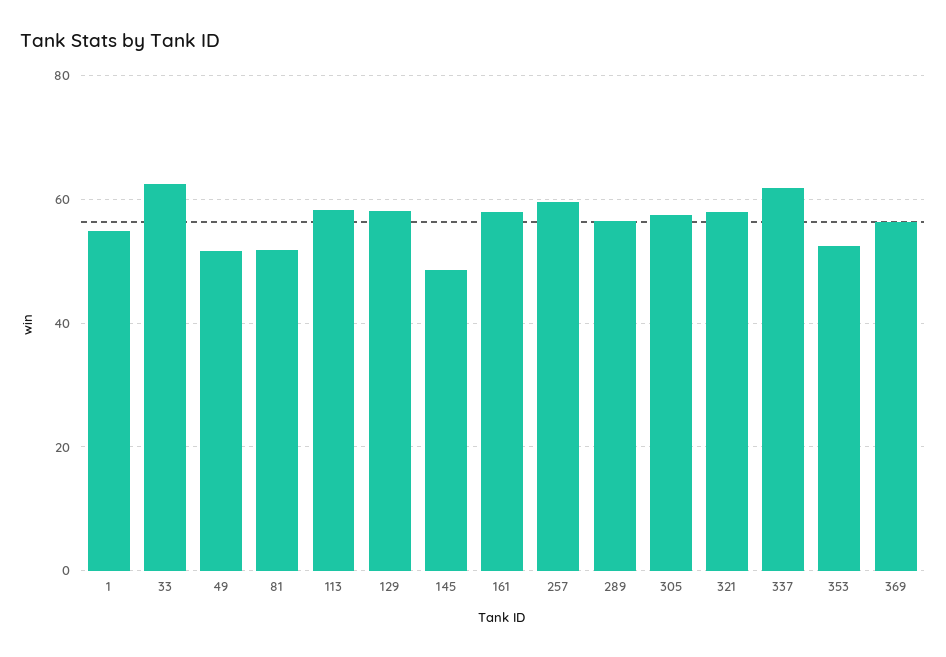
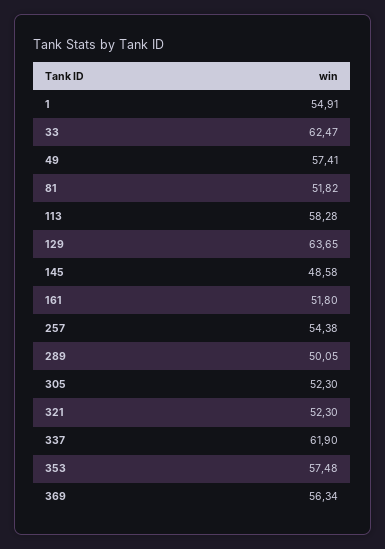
  {
    "1": 54.91,
    "33": 62.47,
-   "49": 52,
+   "49": 57.41,
    "81": 51.82,
    "113": 58.28,
-   "129": 58,
+   "129": 63.65,
    "145": 48.58,
-   "161": 58,
+   "161": 51.8,
-   "257": 60,
+   "257": 54.38,
-   "289": 56,
+   "289": 50.05,
-   "305": 58,
+   "305": 52.3,
-   "321": 58,
+   "321": 52.3,
    "337": 61.9,
-   "353": 52,
+   "353": 57.48,
    "369": 56.34
  }

